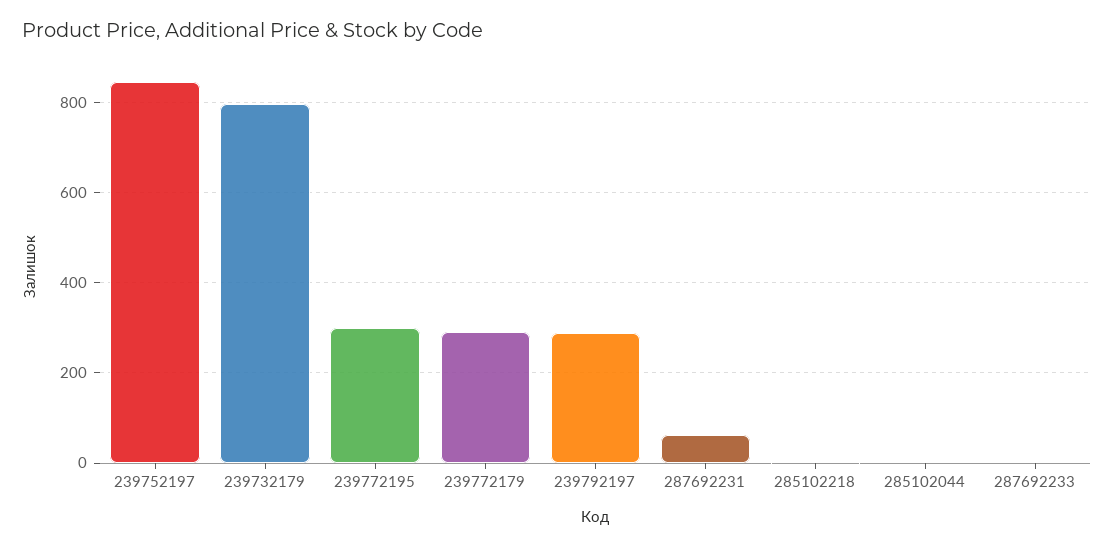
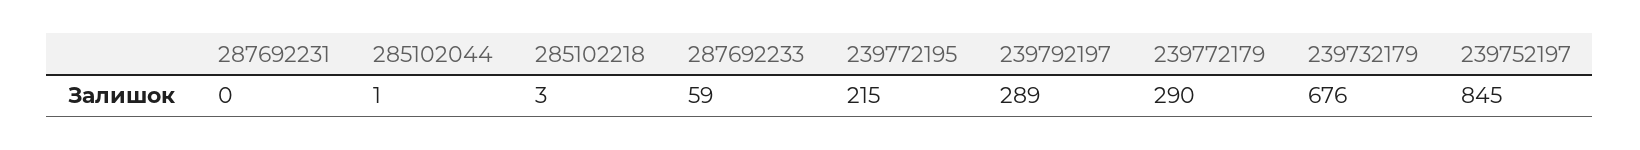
  {
    "239752197": 845,
-   "239732179": 800,
+   "239732179": 676,
-   "239772195": 300,
+   "239772195": 215,
    "239772179": 290,
    "239792197": 289,
-   "287692231": 60,
+   "287692231": 0,
    "285102218": 3,
    "285102044": 1,
-   "287692233": 0
+   "287692233": 59
  }

